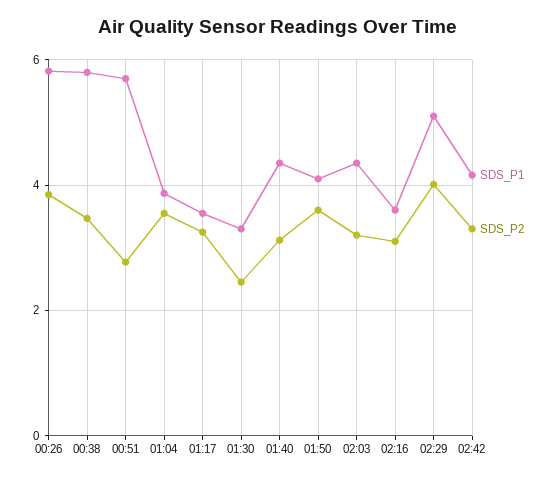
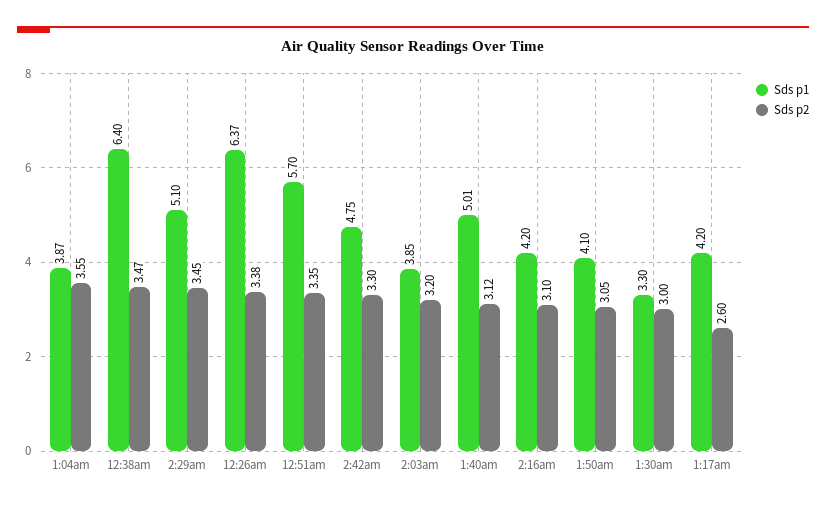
  {
    "SDS_P1": {
-     "00:26": 5.8,
+     "00:26": 6.37,
-     "00:38": 5.8,
+     "00:38": 6.4,
      "00:51": 5.7,
      "01:04": 3.87,
-     "01:17": 3.6,
+     "01:17": 4.2,
      "01:30": 3.3,
-     "01:40": 4.4,
+     "01:40": 5.01,
      "01:50": 4.1,
-     "02:03": 4.4,
+     "02:03": 3.85,
-     "02:16": 3.6,
+     "02:16": 4.2,
      "02:29": 5.1,
-     "02:42": 4.2
+     "02:42": 4.75
    },
    "SDS_P2": {
-     "00:26": 3.8,
+     "00:26": 3.38,
      "00:38": 3.47,
-     "00:51": 2.8,
+     "00:51": 3.35,
      "01:04": 3.55,
-     "01:17": 3.2,
+     "01:17": 2.6,
-     "01:30": 2.4,
+     "01:30": 3,
      "01:40": 3.12,
-     "01:50": 3.6,
+     "01:50": 3.05,
      "02:03": 3.2,
      "02:16": 3.1,
-     "02:29": 4,
+     "02:29": 3.45,
      "02:42": 3.3
    }
  }

